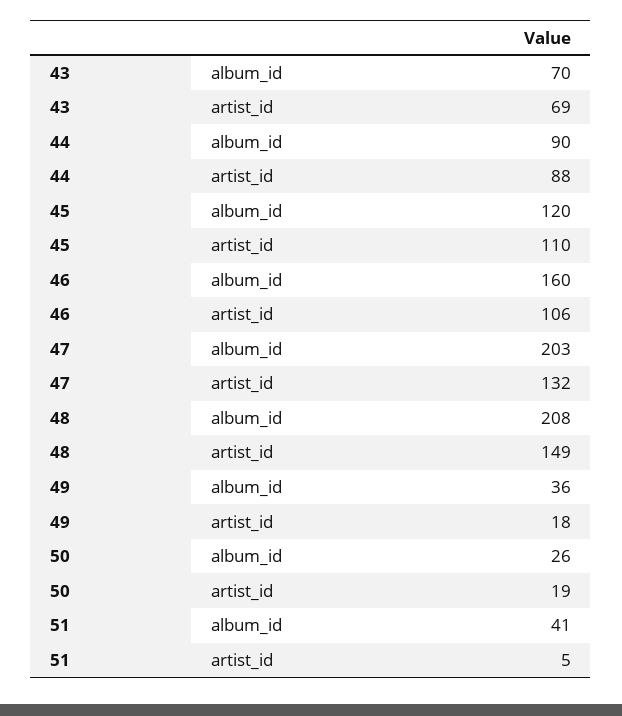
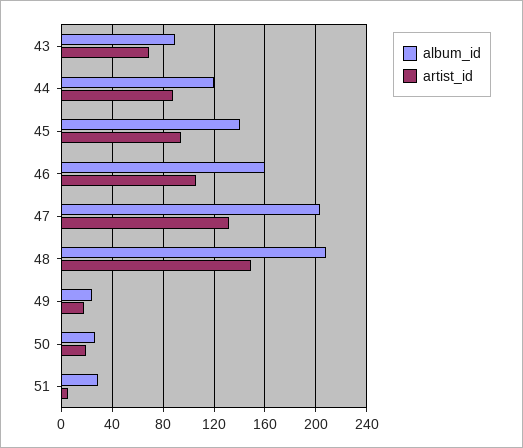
  {
    "album_id": {
-     "43": 70,
+     "43": 90,
-     "44": 90,
+     "44": 120,
-     "45": 120,
+     "45": 140,
      "46": 160,
      "47": 203,
      "48": 208,
-     "49": 36,
+     "49": 25,
      "50": 26,
-     "51": 41
+     "51": 30
    },
    "artist_id": {
      "43": 69,
      "44": 88,
-     "45": 110,
+     "45": 95,
      "46": 106,
      "47": 132,
      "48": 149,
      "49": 18,
      "50": 19,
      "51": 5
    }
  }

